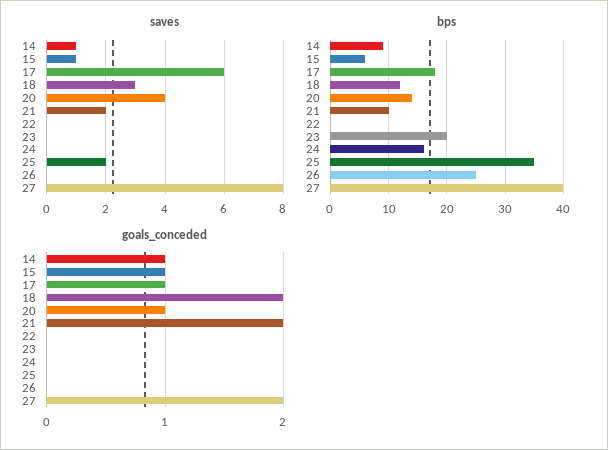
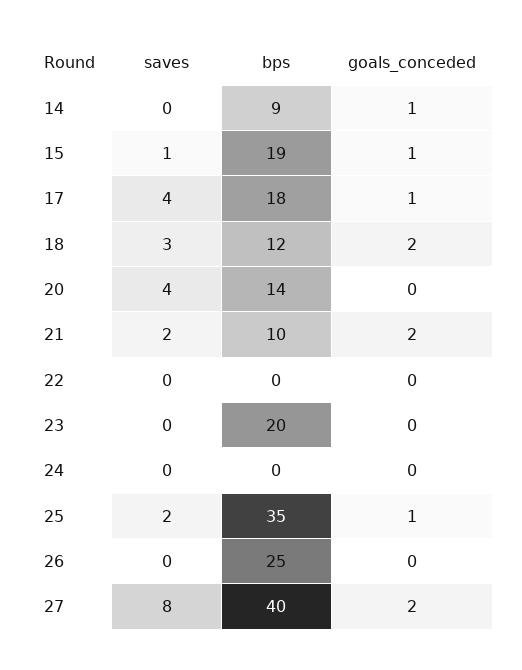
  {
    "saves": {
-     "14": 1,
+     "14": 0,
      "15": 1,
-     "17": 6,
+     "17": 4,
      "18": 3,
      "20": 4,
      "21": 2,
      "22": 0,
      "23": 0,
      "24": 0,
      "25": 2,
      "26": 0,
      "27": 8
    },
    "bps": {
      "14": 9,
-     "15": 5,
+     "15": 19,
      "17": 18,
      "18": 12,
      "20": 14,
      "21": 10,
      "22": 0,
      "23": 20,
-     "24": 15,
+     "24": 0,
      "25": 35,
      "26": 25,
      "27": 40
    },
    "goals_conceded": {
      "14": 1,
      "15": 1,
      "17": 1,
      "18": 2,
-     "20": 1,
+     "20": 0,
      "21": 2,
      "22": 0,
      "23": 0,
      "24": 0,
-     "25": 0,
+     "25": 1,
      "26": 0,
      "27": 2
    }
  }

